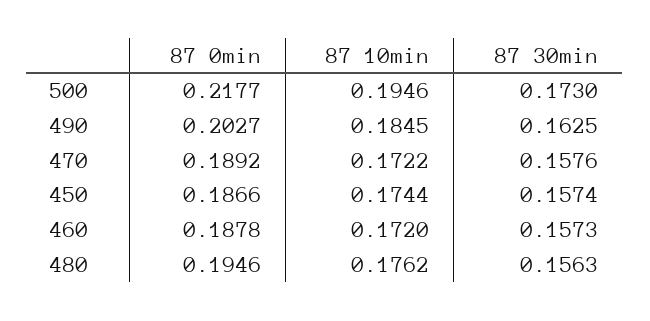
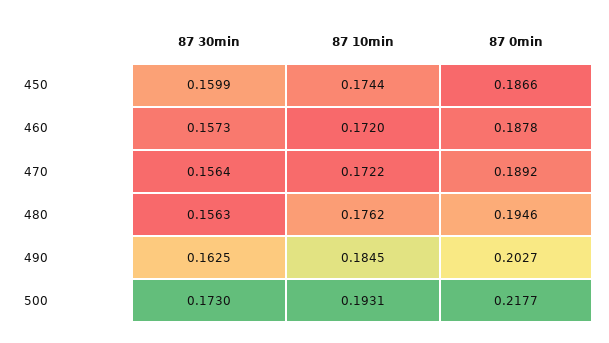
  {
    "87 0min": {
      "500": 0.2177,
      "490": 0.2027,
      "470": 0.1892,
      "450": 0.1866,
      "460": 0.1878,
      "480": 0.1946
    },
    "87 10min": {
-     "500": 0.1946,
+     "500": 0.1931,
      "490": 0.1845,
      "470": 0.1722,
      "450": 0.1744,
      "460": 0.172,
      "480": 0.1762
    },
    "87 30min": {
      "500": 0.173,
      "490": 0.1625,
-     "470": 0.1576,
+     "470": 0.1564,
-     "450": 0.1574,
+     "450": 0.1599,
      "460": 0.1573,
      "480": 0.1563
    }
  }

